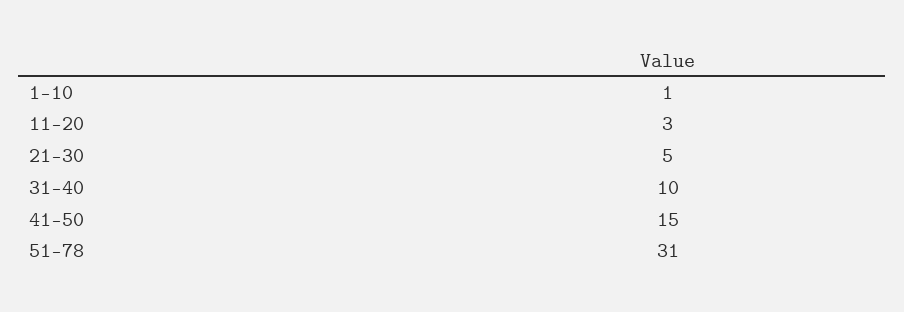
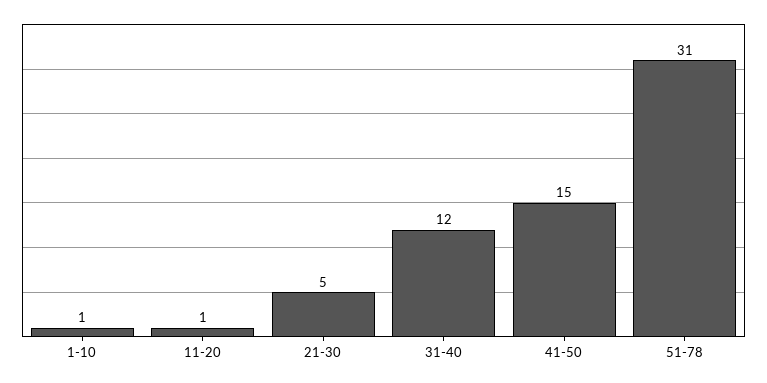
  {
    "1-10": 1,
-   "11-20": 3,
+   "11-20": 1,
    "21-30": 5,
-   "31-40": 10,
+   "31-40": 12,
    "41-50": 15,
    "51-78": 31
  }

